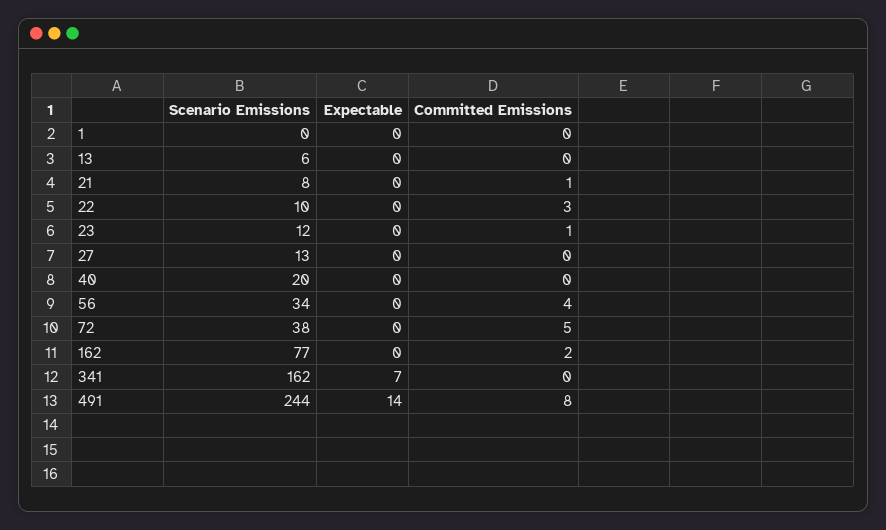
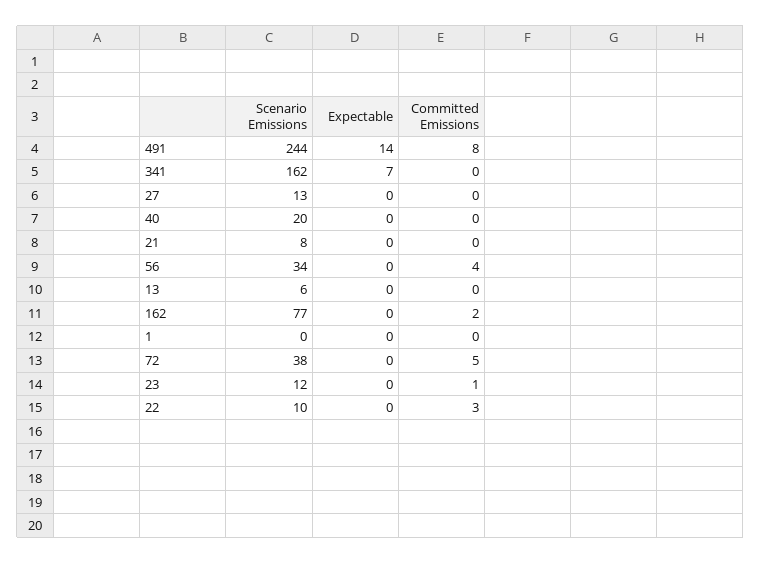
  {
    "Scenario Emissions": {
      "1": 0,
      "13": 6,
      "21": 8,
      "22": 10,
      "23": 12,
      "27": 13,
      "40": 20,
      "56": 34,
      "72": 38,
      "162": 77,
      "341": 162,
      "491": 244
    },
    "Expectable": {
      "1": 0,
      "13": 0,
      "21": 0,
      "22": 0,
      "23": 0,
      "27": 0,
      "40": 0,
      "56": 0,
      "72": 0,
      "162": 0,
      "341": 7,
      "491": 14
    },
    "Committed Emissions": {
      "1": 0,
      "13": 0,
-     "21": 1,
+     "21": 0,
      "22": 3,
      "23": 1,
      "27": 0,
      "40": 0,
      "56": 4,
      "72": 5,
      "162": 2,
      "341": 0,
      "491": 8
    }
  }

